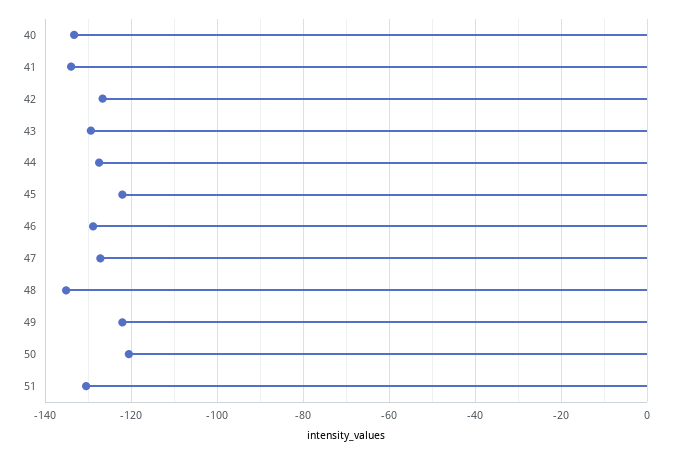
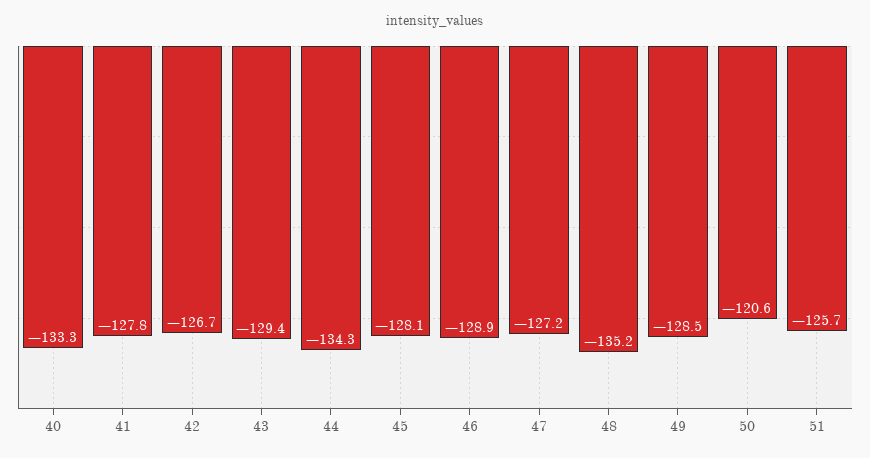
  {
    "40": -133.3,
-   "41": -134,
+   "41": -127.8,
    "42": -126.7,
    "43": -129.4,
-   "44": -128,
+   "44": -134.3,
-   "45": -122,
+   "45": -128.1,
    "46": -128.9,
    "47": -127.2,
    "48": -135.2,
-   "49": -122,
+   "49": -128.5,
    "50": -120.6,
-   "51": -130
+   "51": -125.7
  }

